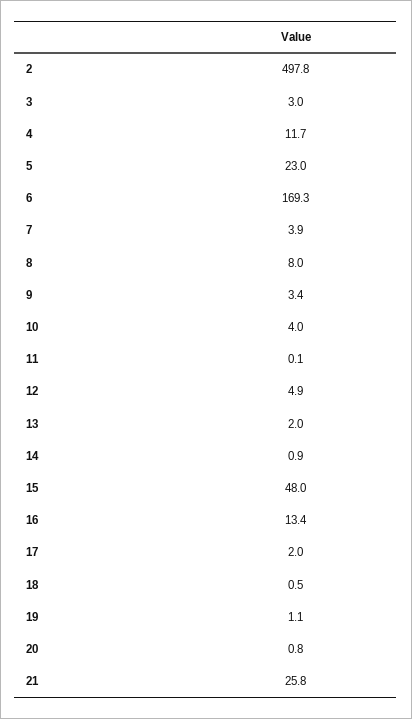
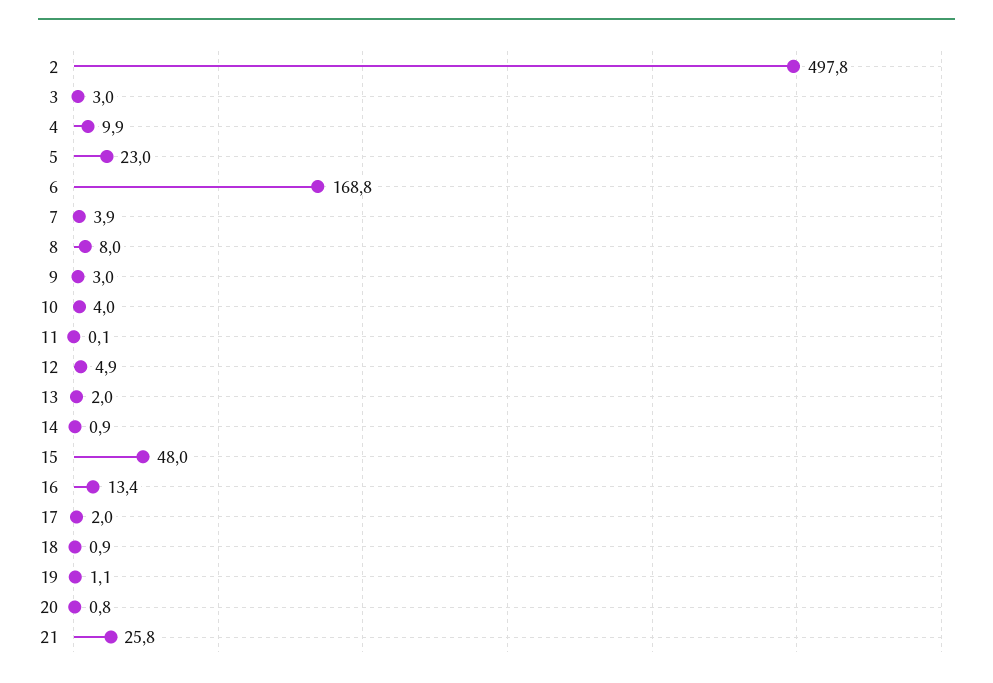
  {
    "2": 497.8,
    "3": 3,
-   "4": 11.7,
+   "4": 9.9,
    "5": 23,
-   "6": 169.3,
+   "6": 168.8,
    "7": 3.9,
    "8": 8,
-   "9": 3.4,
+   "9": 3,
    "10": 4,
    "11": 0.1,
    "12": 4.9,
    "13": 2,
    "14": 0.9,
    "15": 48,
    "16": 13.4,
    "17": 2,
-   "18": 0.5,
+   "18": 0.9,
    "19": 1.1,
    "20": 0.8,
    "21": 25.8
  }

